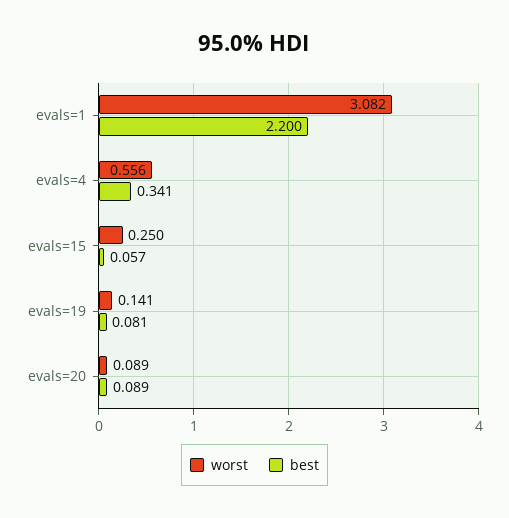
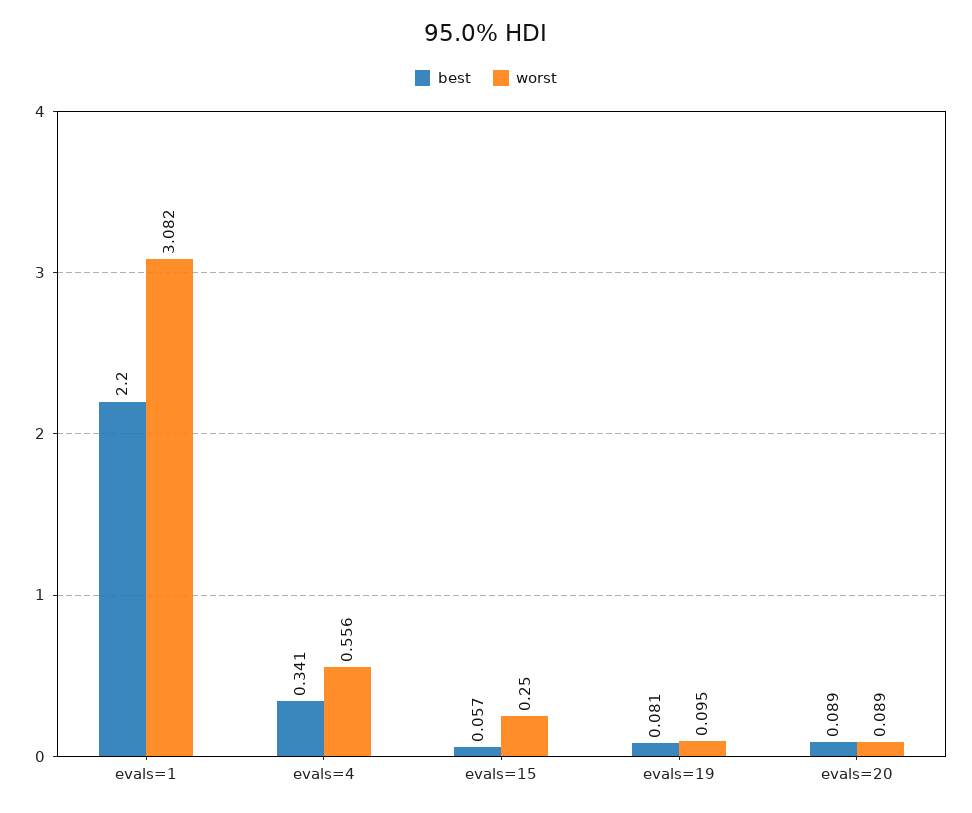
  {
    "worst": {
      "evals=1": 3.082,
      "evals=4": 0.556,
      "evals=15": 0.25,
-     "evals=19": 0.141,
+     "evals=19": 0.095,
      "evals=20": 0.089
    },
    "best": {
      "evals=1": 2.2,
      "evals=4": 0.341,
      "evals=15": 0.057,
      "evals=19": 0.081,
      "evals=20": 0.089
    }
  }

